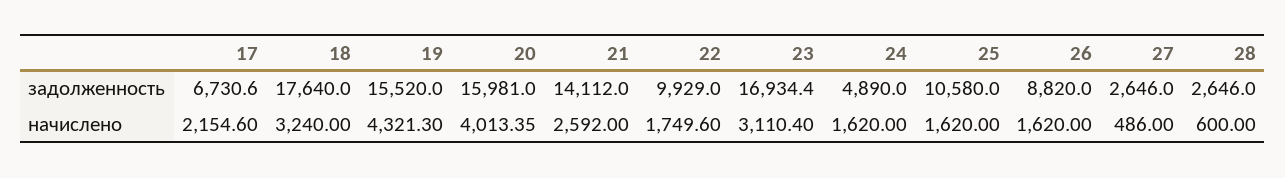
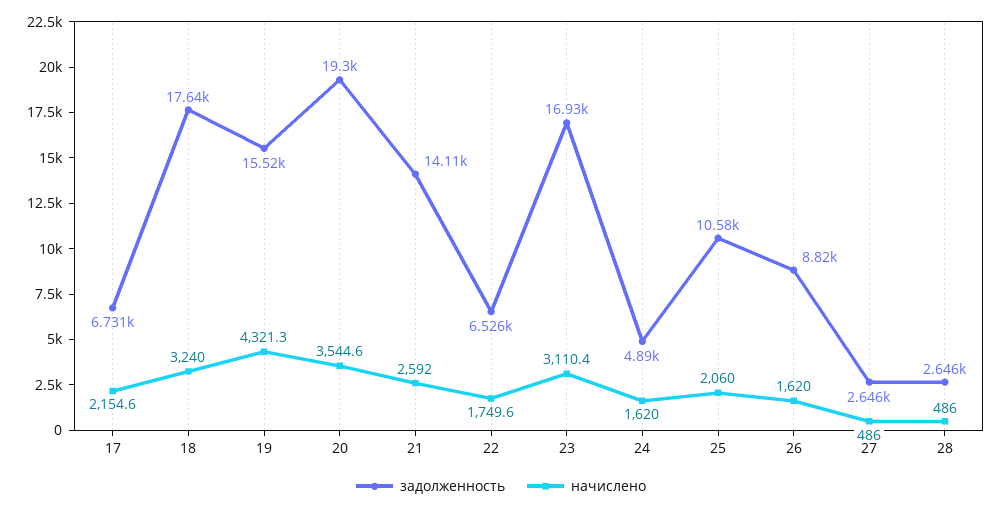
  {
    "задолженность": {
      "17": 6730.6,
      "18": 17640,
      "19": 15520,
-     "20": 15981,
+     "20": 19300,
      "21": 14112,
-     "22": 9929,
+     "22": 6526,
      "23": 16934.4,
      "24": 4890,
      "25": 10580,
      "26": 8820,
      "27": 2646,
      "28": 2646
    },
    "начислено": {
      "17": 2154.6,
      "18": 3240,
      "19": 4321.3,
-     "20": 4013.35,
+     "20": 3544.6,
      "21": 2592,
      "22": 1749.6,
      "23": 3110.4,
      "24": 1620,
-     "25": 1620,
+     "25": 2060,
      "26": 1620,
      "27": 486,
-     "28": 600
+     "28": 486
    }
  }

